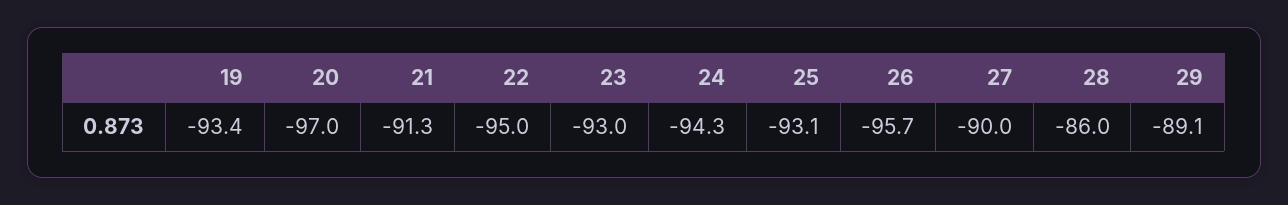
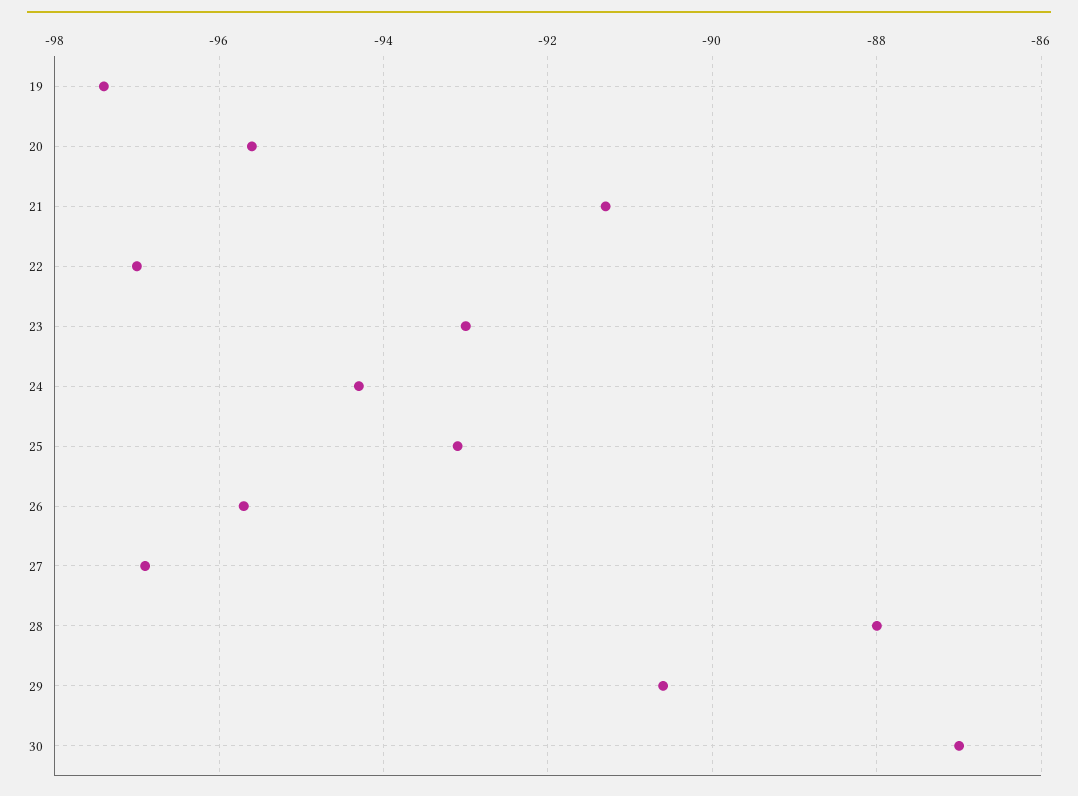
  {
-   "19": -93.4,
+   "19": -97.5,
-   "20": -97,
+   "20": -95.5,
    "21": -91.3,
-   "22": -95,
+   "22": -97,
    "23": -93,
    "24": -94.3,
    "25": -93.1,
    "26": -95.7,
-   "27": -90,
+   "27": -97,
-   "28": -86,
+   "28": -88,
-   "29": -89.1
+   "29": -90.5,
+   "30": -87
  }

